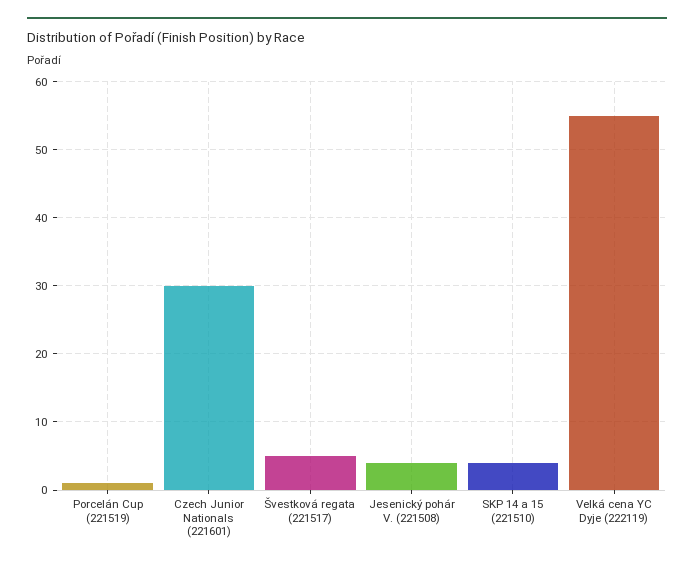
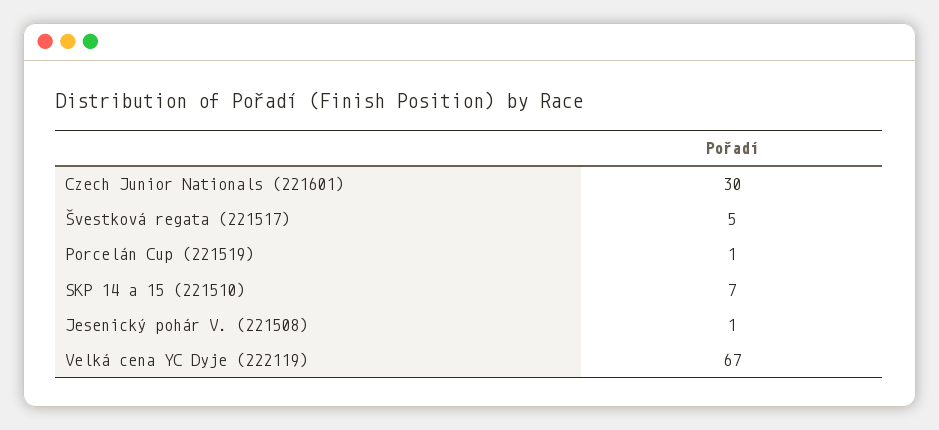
  {
    "Porcelán Cup (221519)": 1,
    "Czech Junior Nationals (221601)": 30,
    "Švestková regata (221517)": 5,
-   "Jesenický pohár V. (221508)": 4,
+   "Jesenický pohár V. (221508)": 1,
-   "SKP 14 a 15 (221510)": 4,
+   "SKP 14 a 15 (221510)": 7,
-   "Velká cena YC Dyje (222119)": 55
+   "Velká cena YC Dyje (222119)": 67
  }

